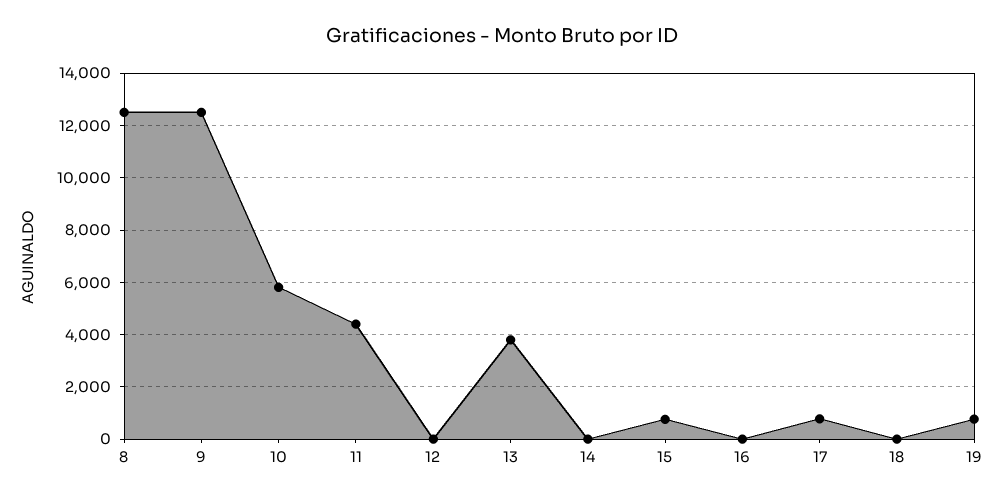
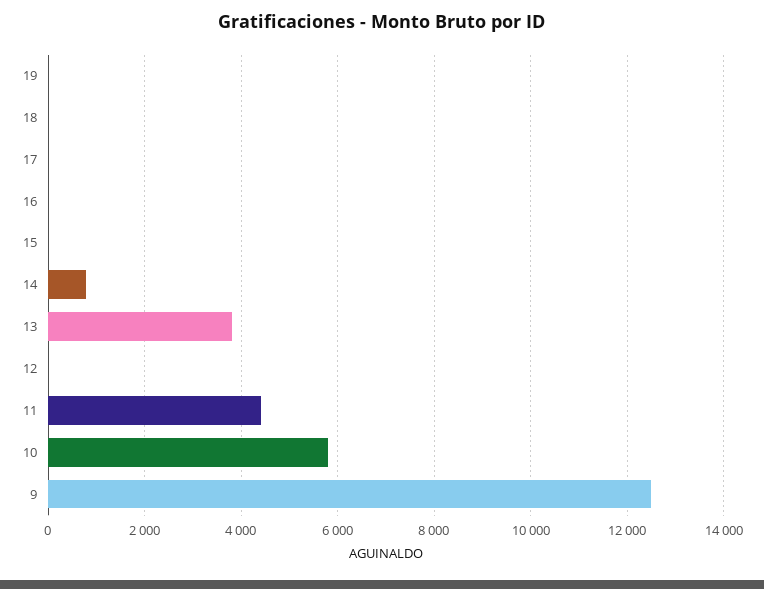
  {
-   "8": 12500,
    "9": 12400,
    "10": 5800,
    "11": 4400,
    "12": 0,
    "13": 3800,
-   "14": 0,
+   "14": 800,
-   "15": 750,
+   "15": 0,
    "16": 0,
-   "17": 750,
+   "17": 0,
    "18": 0,
-   "19": 750
+   "19": 0
  }

